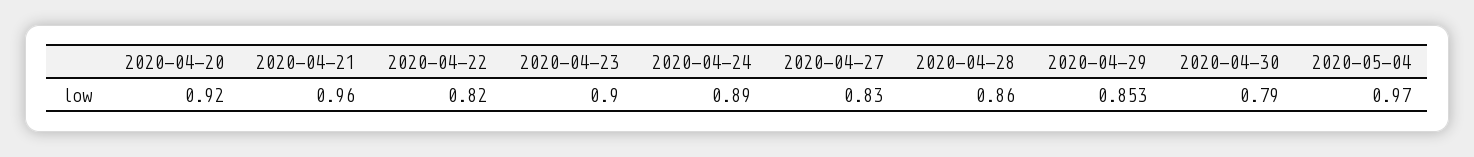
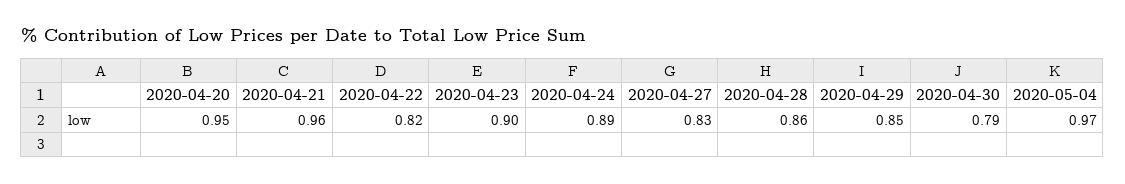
  {
-   "2020-04-20": 0.92,
+   "2020-04-20": 0.95,
    "2020-04-21": 0.96,
    "2020-04-22": 0.82,
    "2020-04-23": 0.9,
    "2020-04-24": 0.89,
    "2020-04-27": 0.83,
    "2020-04-28": 0.86,
-   "2020-04-29": 0.853,
+   "2020-04-29": 0.85,
    "2020-04-30": 0.79,
    "2020-05-04": 0.97
  }

